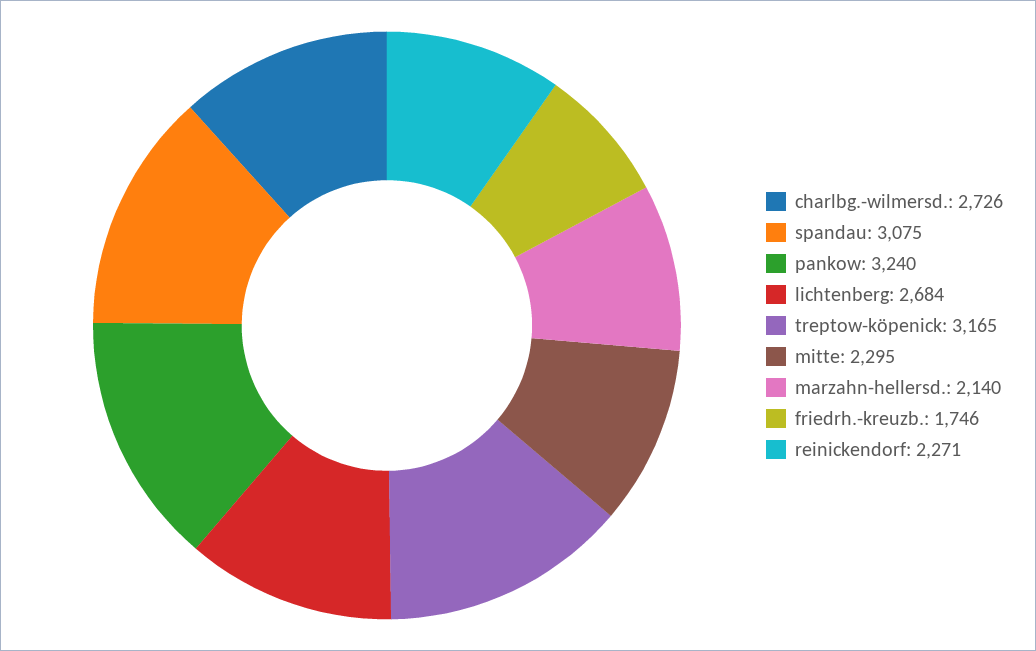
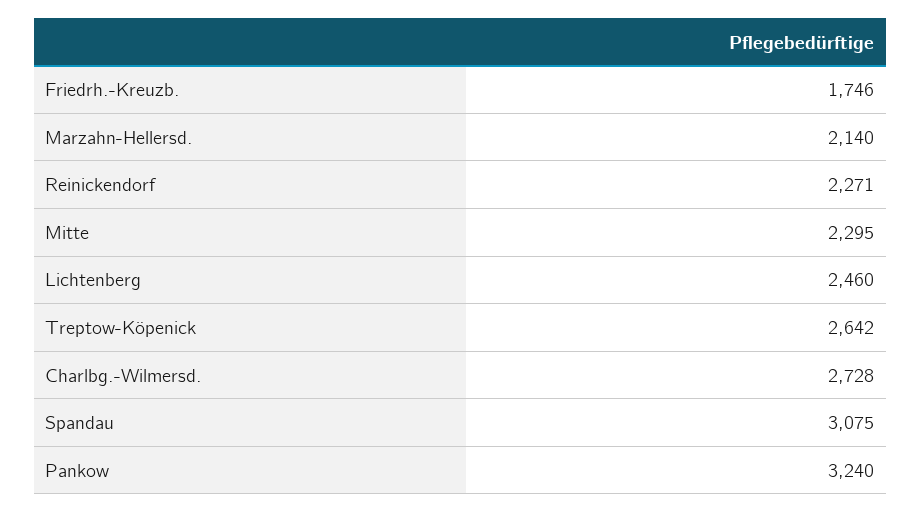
  {
-   "charlbg.-wilmersd.": 2726,
+   "charlbg.-wilmersd.": 2728,
    "spandau": 3075,
    "pankow": 3240,
-   "lichtenberg": 2684,
+   "lichtenberg": 2460,
-   "treptow-köpenick": 3165,
+   "treptow-köpenick": 2642,
    "mitte": 2295,
    "marzahn-hellersd.": 2140,
    "friedrh.-kreuzb.": 1746,
    "reinickendorf": 2271
  }

